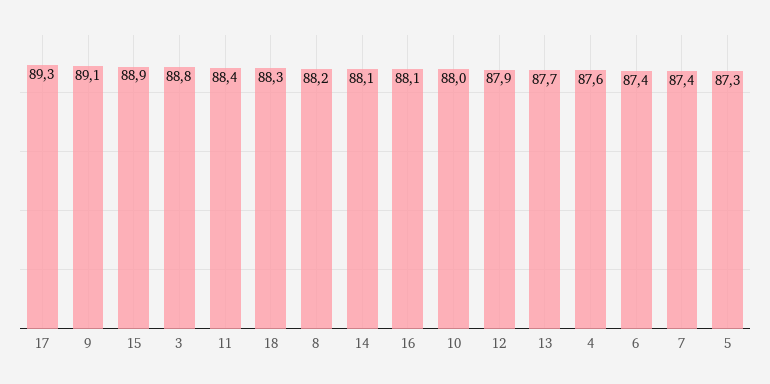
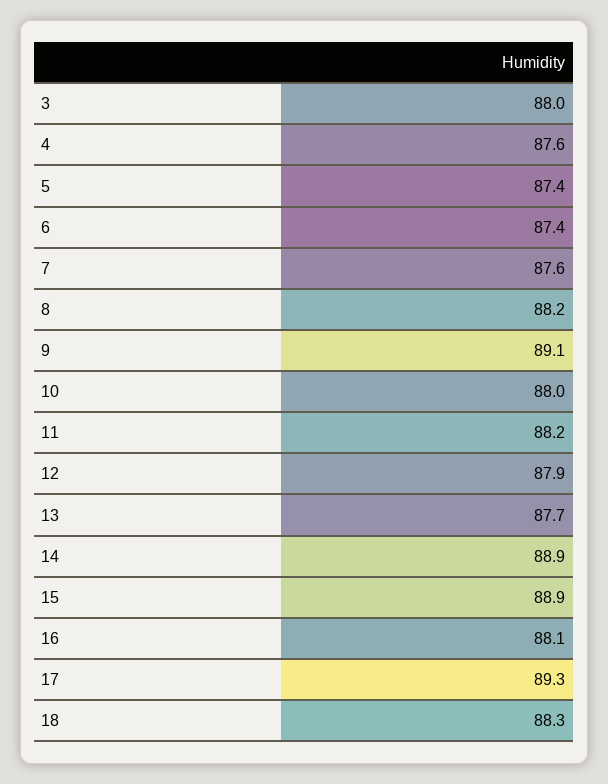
  {
    "17": 89.3,
    "9": 89.1,
    "15": 88.9,
-   "3": 88.8,
+   "3": 88,
-   "11": 88.4,
+   "11": 88.2,
    "18": 88.3,
    "8": 88.2,
-   "14": 88.1,
+   "14": 88.9,
    "16": 88.1,
    "10": 88,
    "12": 87.9,
    "13": 87.7,
    "4": 87.6,
    "6": 87.4,
-   "7": 87.4,
+   "7": 87.6,
-   "5": 87.3
+   "5": 87.4
  }

